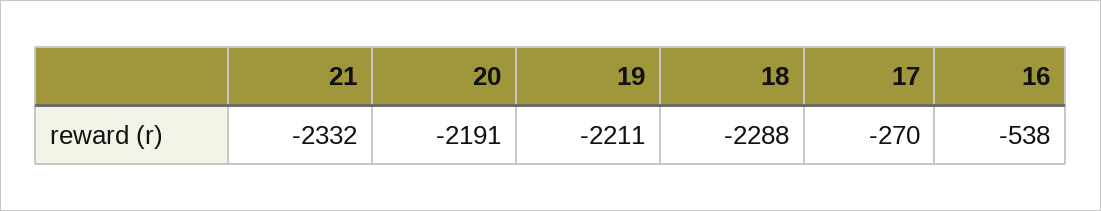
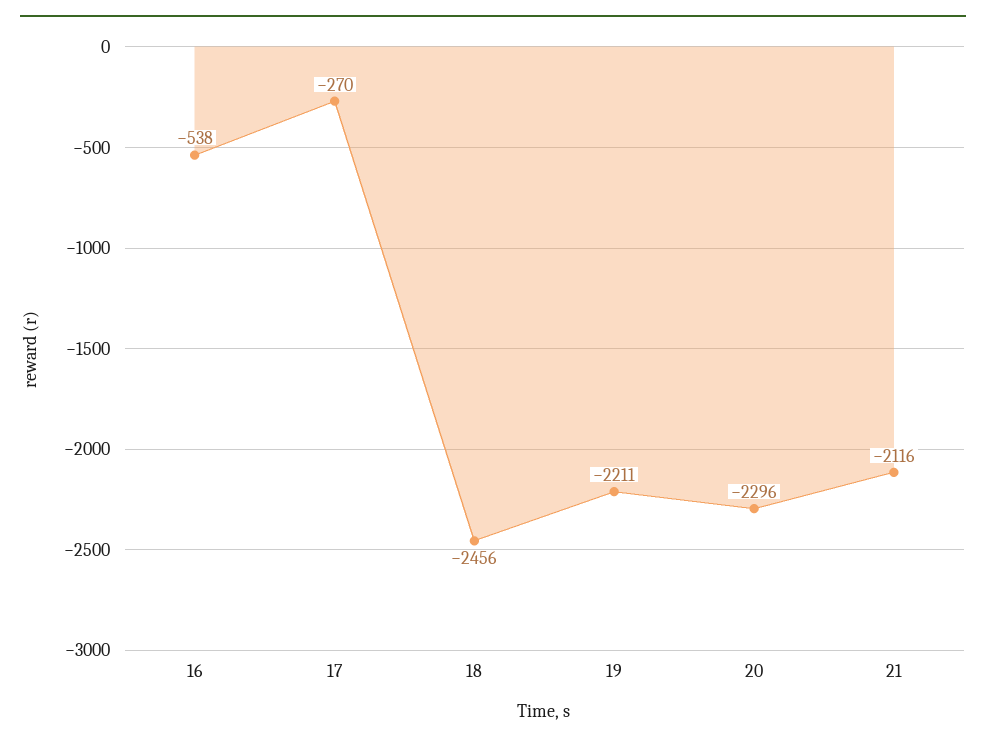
  {
-   "21": -2332,
+   "21": -2116,
-   "20": -2191,
+   "20": -2296,
    "19": -2211,
-   "18": -2288,
+   "18": -2456,
    "17": -270,
    "16": -538
  }

